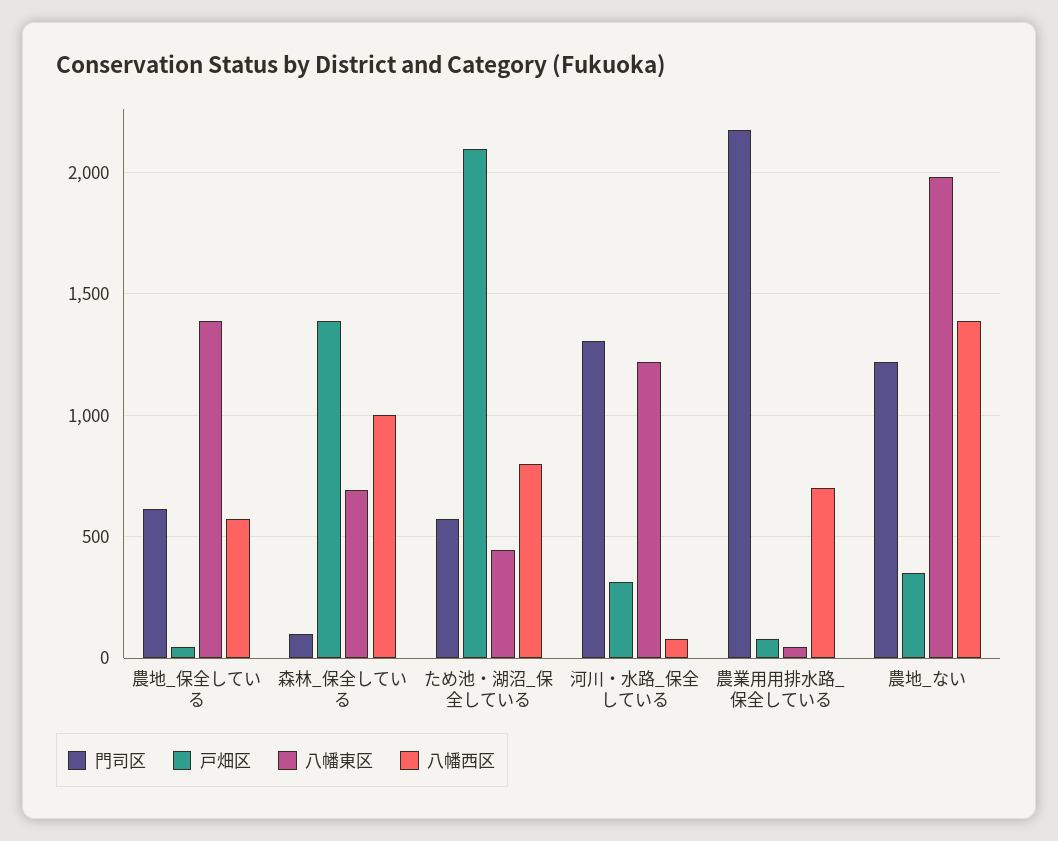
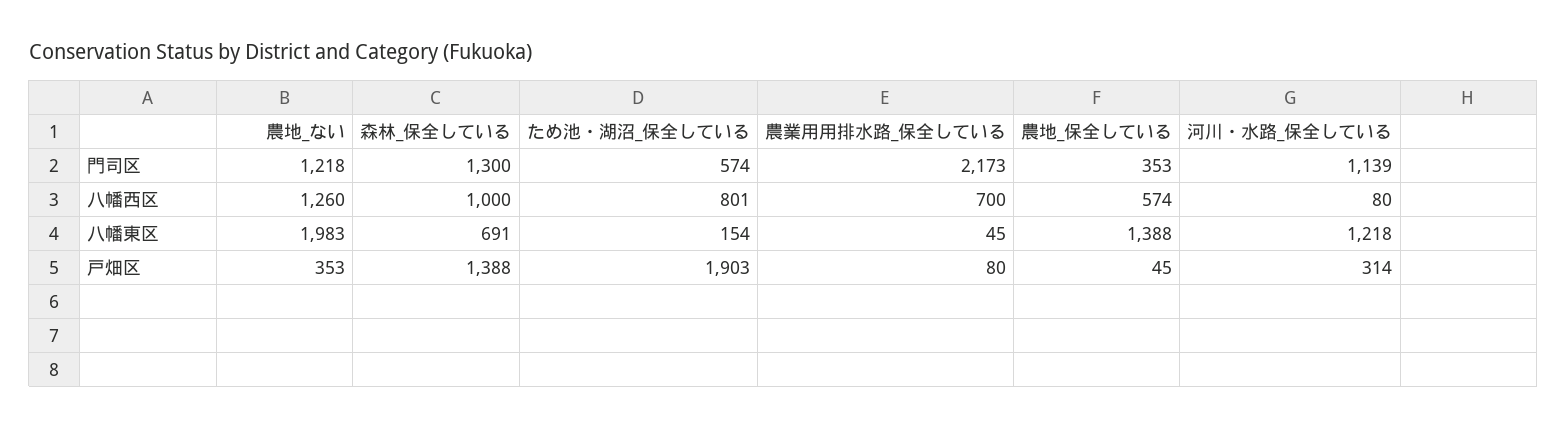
  {
    "門司区": {
-     "農地_保全している": 600,
+     "農地_保全している": 353,
-     "森林_保全している": 100,
+     "森林_保全している": 1300,
      "ため池・湖沼_保全している": 574,
-     "河川・水路_保全している": 1300,
+     "河川・水路_保全している": 1139,
      "農業用用排水路_保全している": 2173,
      "農地_ない": 1218
    },
    "戸畑区": {
      "農地_保全している": 45,
      "森林_保全している": 1388,
-     "ため池・湖沼_保全している": 2100,
+     "ため池・湖沼_保全している": 1903,
      "河川・水路_保全している": 314,
      "農業用用排水路_保全している": 80,
      "農地_ない": 353
    },
    "八幡東区": {
      "農地_保全している": 1388,
      "森林_保全している": 691,
-     "ため池・湖沼_保全している": 450,
+     "ため池・湖沼_保全している": 154,
      "河川・水路_保全している": 1218,
      "農業用用排水路_保全している": 45,
      "農地_ない": 1983
    },
    "八幡西区": {
      "農地_保全している": 574,
      "森林_保全している": 1000,
      "ため池・湖沼_保全している": 801,
      "河川・水路_保全している": 80,
      "農業用用排水路_保全している": 700,
-     "農地_ない": 1400
+     "農地_ない": 1260
    }
  }

